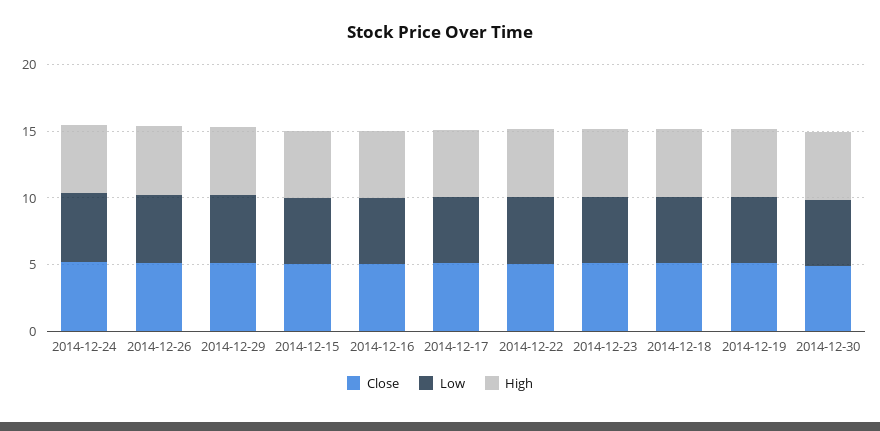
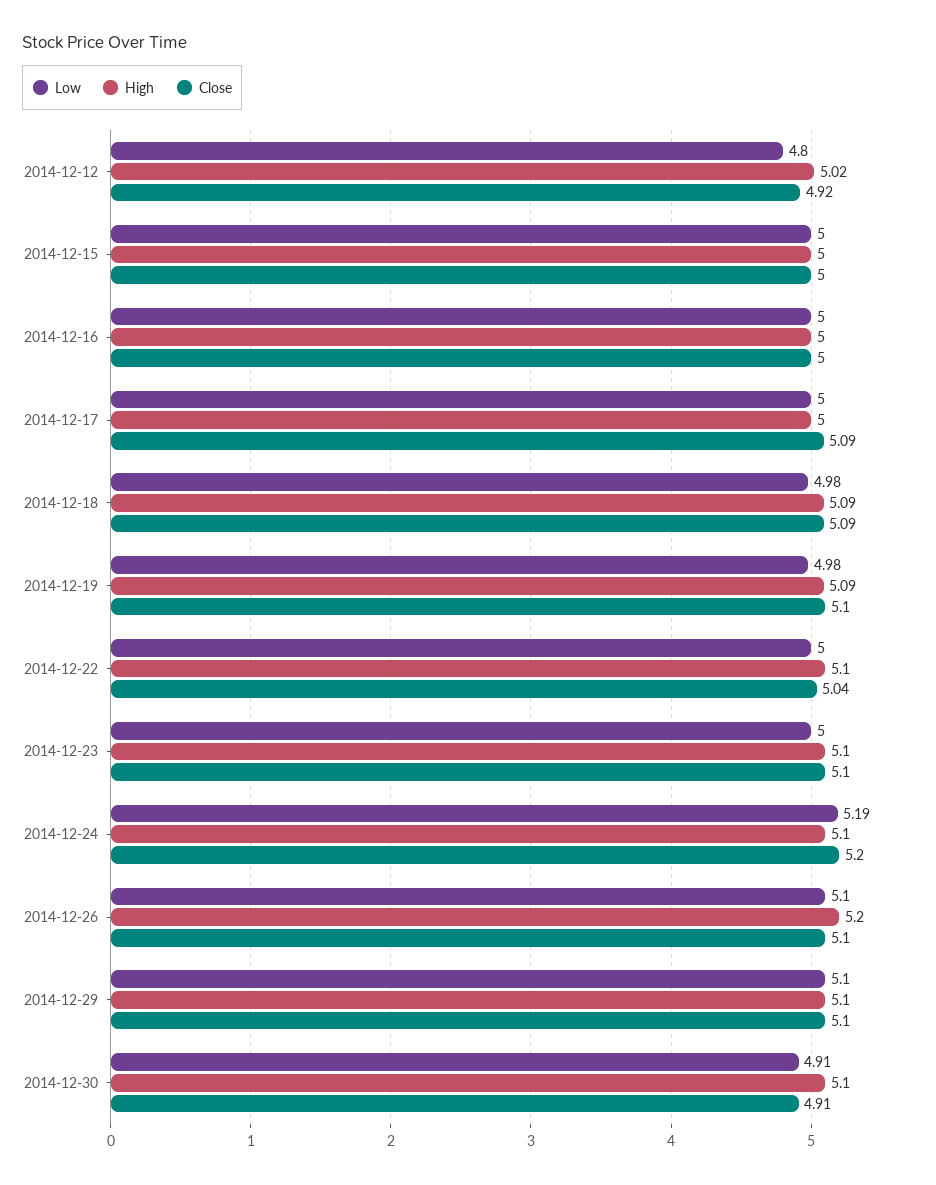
  {
    "Close": {
      "2014-12-24": 5.2,
      "2014-12-26": 5.1,
      "2014-12-29": 5.1,
      "2014-12-15": 5,
      "2014-12-16": 5,
      "2014-12-17": 5.09,
      "2014-12-22": 5.04,
      "2014-12-23": 5.1,
      "2014-12-18": 5.09,
      "2014-12-19": 5.1,
-     "2014-12-30": 4.91
+     "2014-12-30": 4.91,
+     "2014-12-12": 4.92
    },
    "Low": {
      "2014-12-24": 5.19,
      "2014-12-26": 5.1,
      "2014-12-29": 5.1,
      "2014-12-15": 5,
      "2014-12-16": 5,
      "2014-12-17": 5,
      "2014-12-22": 5,
      "2014-12-23": 5,
      "2014-12-18": 4.98,
      "2014-12-19": 4.98,
-     "2014-12-30": 4.91
+     "2014-12-30": 4.91,
+     "2014-12-12": 4.8
    },
    "High": {
      "2014-12-24": 5.1,
      "2014-12-26": 5.2,
      "2014-12-29": 5.1,
      "2014-12-15": 5,
      "2014-12-16": 5,
      "2014-12-17": 5,
      "2014-12-22": 5.1,
      "2014-12-23": 5.1,
      "2014-12-18": 5.09,
      "2014-12-19": 5.09,
-     "2014-12-30": 5.1
+     "2014-12-30": 5.1,
+     "2014-12-12": 5.02
    }
  }

